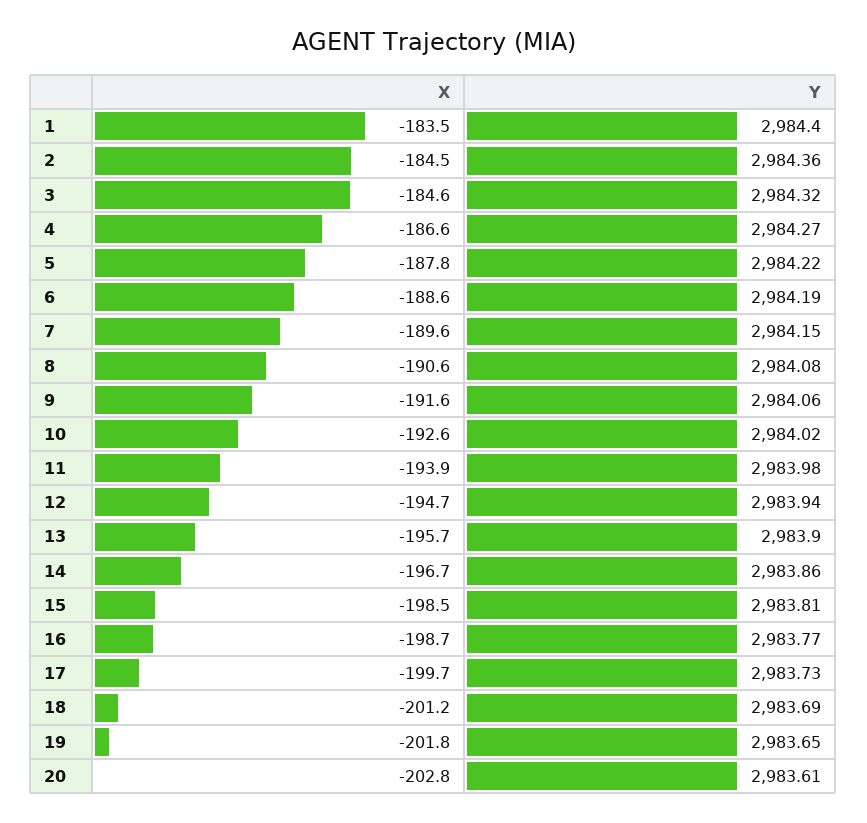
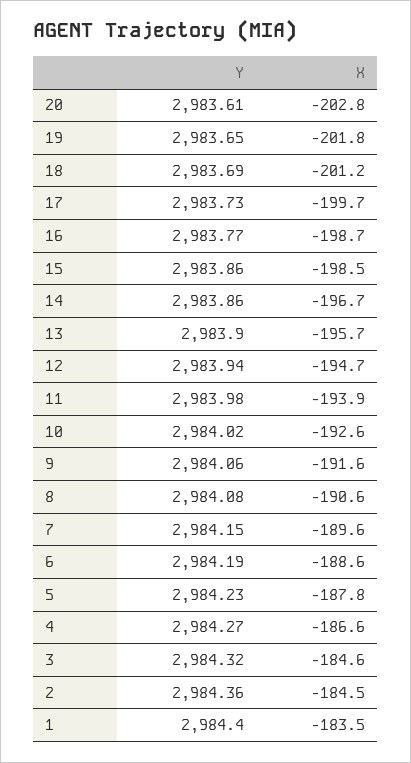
  {
    "X": {
      "1": -183.5,
      "2": -184.5,
      "3": -184.6,
      "4": -186.6,
      "5": -187.8,
      "6": -188.6,
      "7": -189.6,
      "8": -190.6,
      "9": -191.6,
      "10": -192.6,
      "11": -193.9,
      "12": -194.7,
      "13": -195.7,
      "14": -196.7,
      "15": -198.5,
      "16": -198.7,
      "17": -199.7,
      "18": -201.2,
      "19": -201.8,
      "20": -202.8
    },
    "Y": {
      "1": 2984.4,
      "2": 2984.36,
      "3": 2984.32,
      "4": 2984.27,
-     "5": 2984.22,
+     "5": 2984.23,
      "6": 2984.19,
      "7": 2984.15,
      "8": 2984.08,
      "9": 2984.06,
      "10": 2984.02,
      "11": 2983.98,
      "12": 2983.94,
      "13": 2983.9,
      "14": 2983.86,
-     "15": 2983.81,
+     "15": 2983.86,
      "16": 2983.77,
      "17": 2983.73,
      "18": 2983.69,
      "19": 2983.65,
      "20": 2983.61
    }
  }

